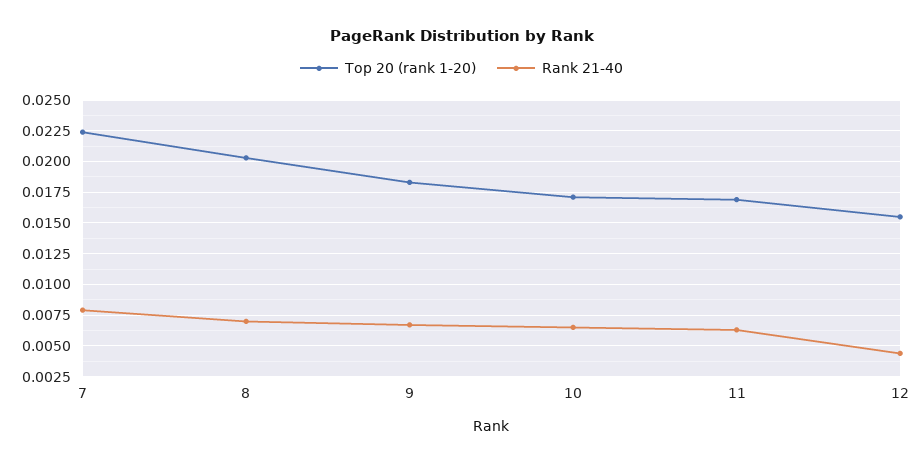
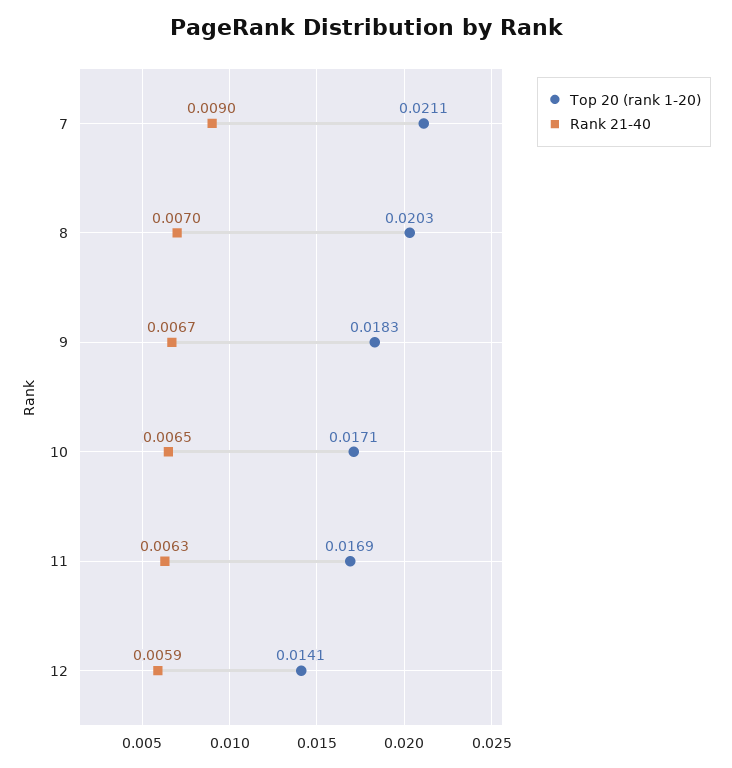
  {
    "Top 20 (rank 1-20)": {
-     "7": 0.0225,
+     "7": 0.0211,
      "8": 0.0203,
      "9": 0.0183,
      "10": 0.0171,
      "11": 0.0169,
-     "12": 0.0155
+     "12": 0.0141
    },
    "Rank 21-40": {
-     "7": 0.008,
+     "7": 0.009,
      "8": 0.007,
      "9": 0.0067,
      "10": 0.0065,
      "11": 0.0063,
-     "12": 0.0045
+     "12": 0.0059
    }
  }

